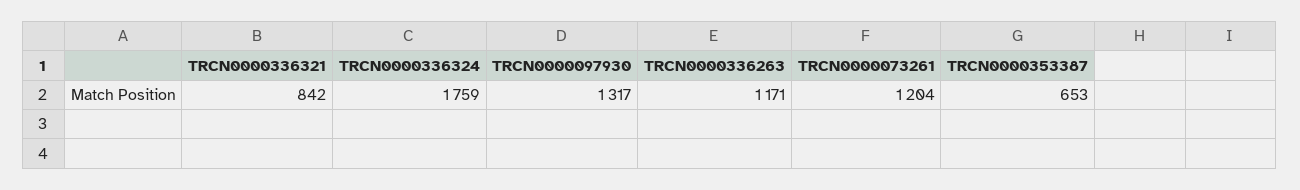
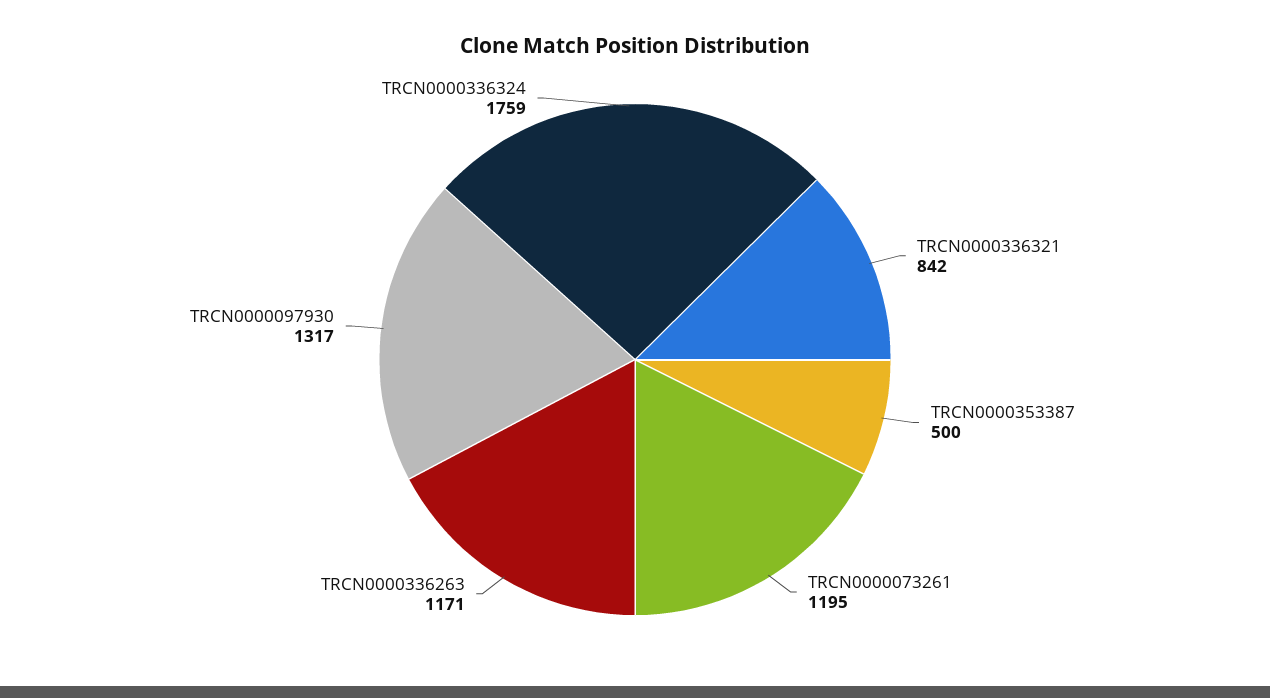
  {
    "TRCN0000336321": 842,
    "TRCN0000336324": 1759,
    "TRCN0000097930": 1317,
    "TRCN0000336263": 1171,
-   "TRCN0000073261": 1204,
+   "TRCN0000073261": 1195,
-   "TRCN0000353387": 653
+   "TRCN0000353387": 500
  }

